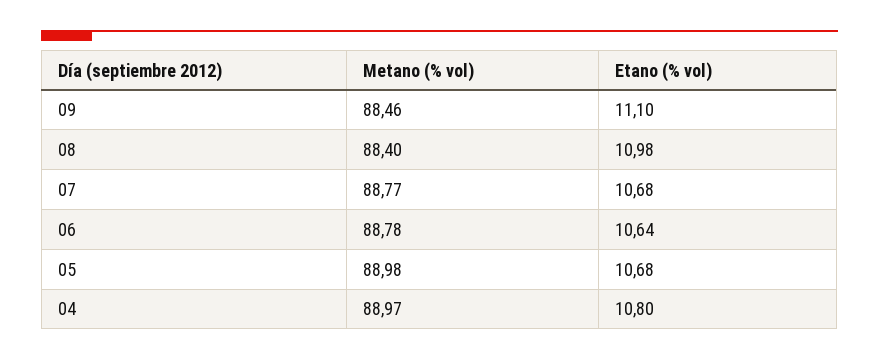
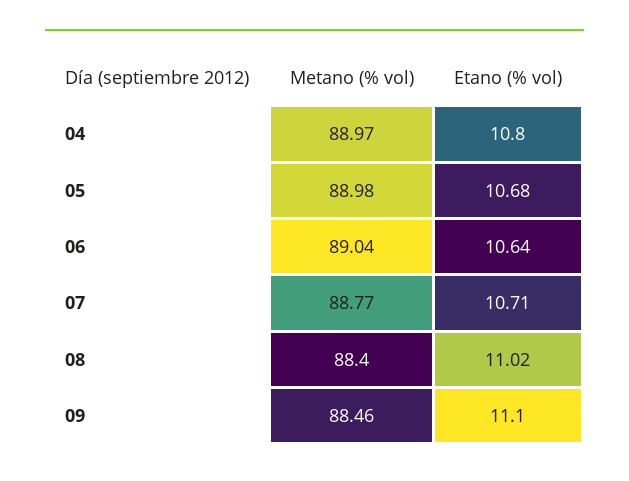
  {
    "Metano (% vol)": {
      "09": 88.46,
      "08": 88.4,
      "07": 88.77,
-     "06": 88.78,
+     "06": 89.04,
      "05": 88.98,
      "04": 88.97
    },
    "Etano (% vol)": {
      "09": 11.1,
-     "08": 10.98,
+     "08": 11.02,
-     "07": 10.68,
+     "07": 10.71,
      "06": 10.64,
      "05": 10.68,
      "04": 10.8
    }
  }

